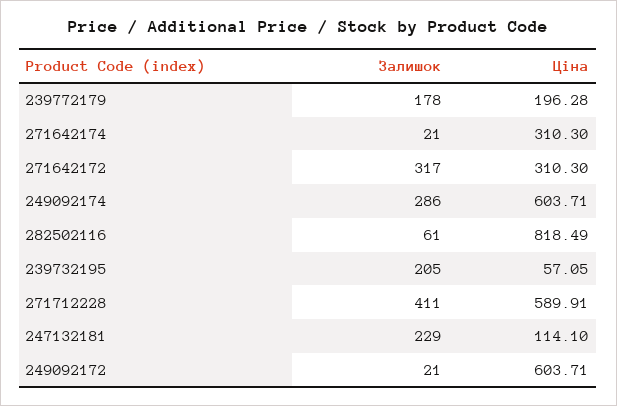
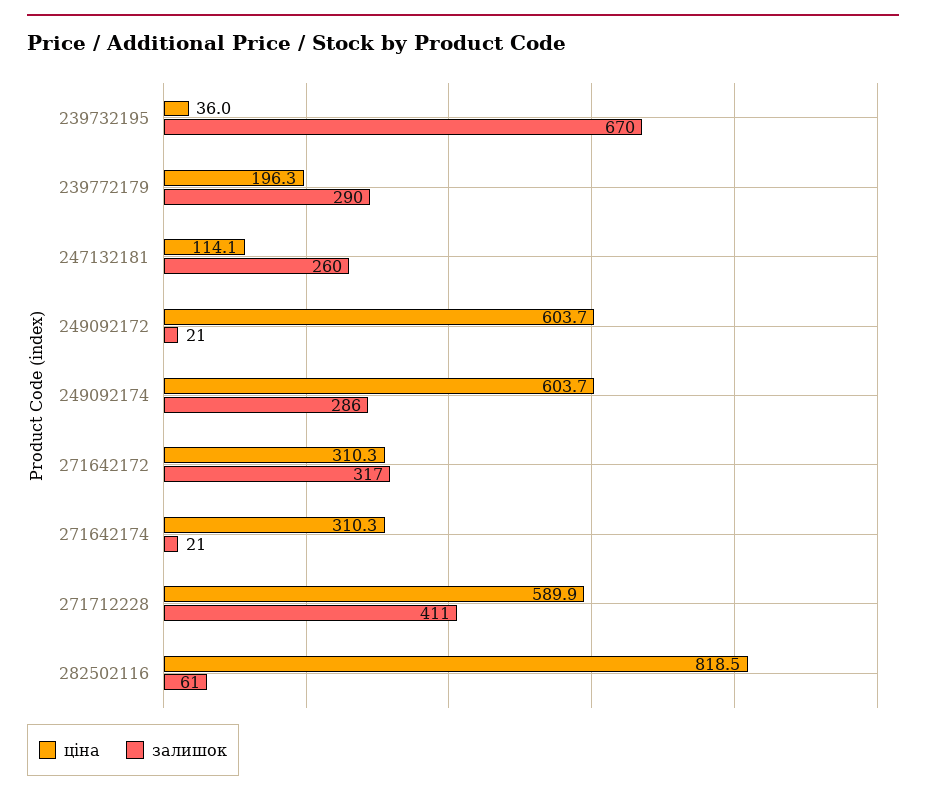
  {
    "Залишок": {
-     "239772179": 178,
+     "239772179": 290,
      "271642174": 21,
      "271642172": 317,
      "249092174": 286,
      "282502116": 61,
-     "239732195": 205,
+     "239732195": 670,
      "271712228": 411,
-     "247132181": 229,
+     "247132181": 260,
      "249092172": 21
    },
    "Ціна": {
      "239772179": 196.28,
      "271642174": 310.3,
      "271642172": 310.3,
      "249092174": 603.71,
      "282502116": 818.49,
-     "239732195": 57.05,
+     "239732195": 36,
      "271712228": 589.91,
      "247132181": 114.1,
      "249092172": 603.71
    }
  }

